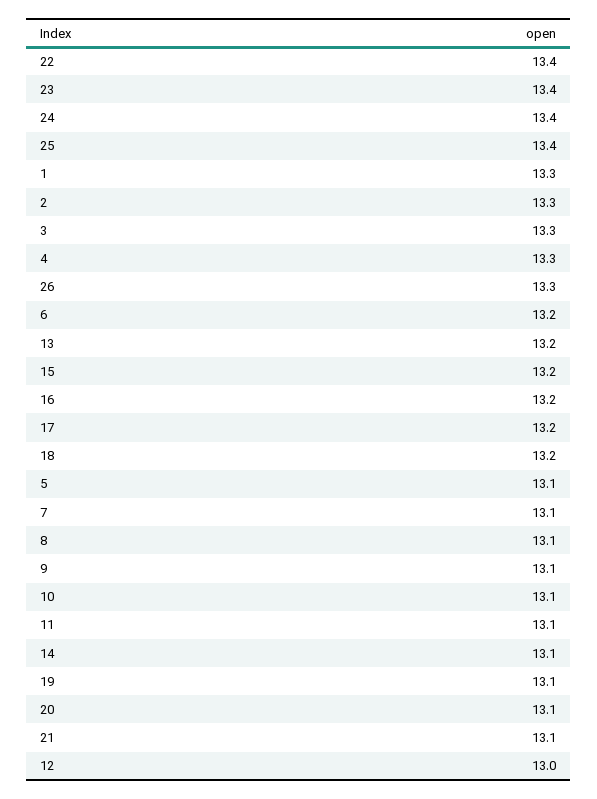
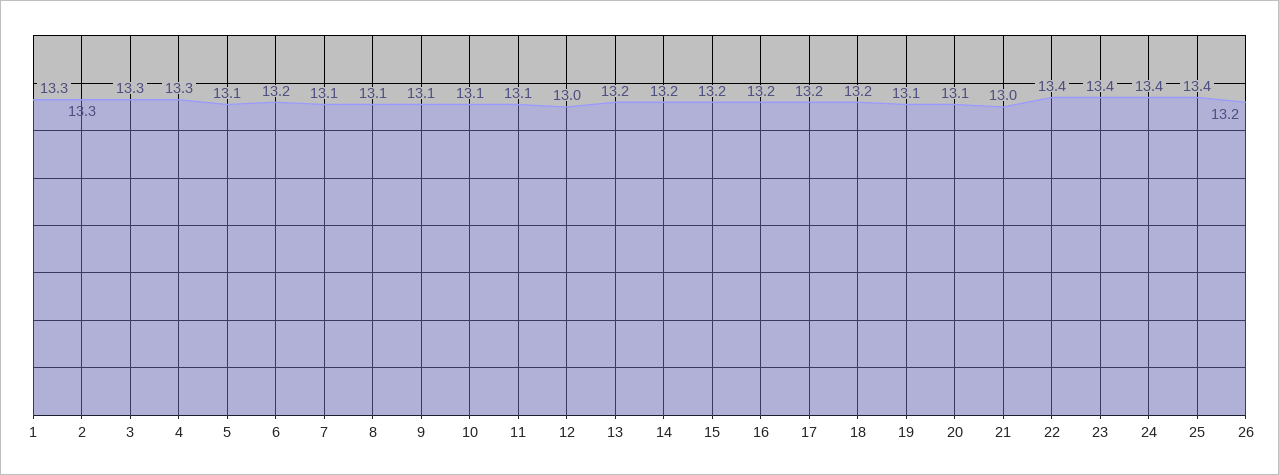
  {
    "22": 13.4,
    "23": 13.4,
    "24": 13.4,
    "25": 13.4,
    "1": 13.3,
    "2": 13.3,
    "3": 13.3,
    "4": 13.3,
-   "26": 13.3,
+   "26": 13.2,
    "6": 13.2,
    "13": 13.2,
    "15": 13.2,
    "16": 13.2,
    "17": 13.2,
    "18": 13.2,
    "5": 13.1,
    "7": 13.1,
    "8": 13.1,
    "9": 13.1,
    "10": 13.1,
    "11": 13.1,
-   "14": 13.1,
+   "14": 13.2,
    "19": 13.1,
    "20": 13.1,
-   "21": 13.1,
+   "21": 13,
    "12": 13
  }

